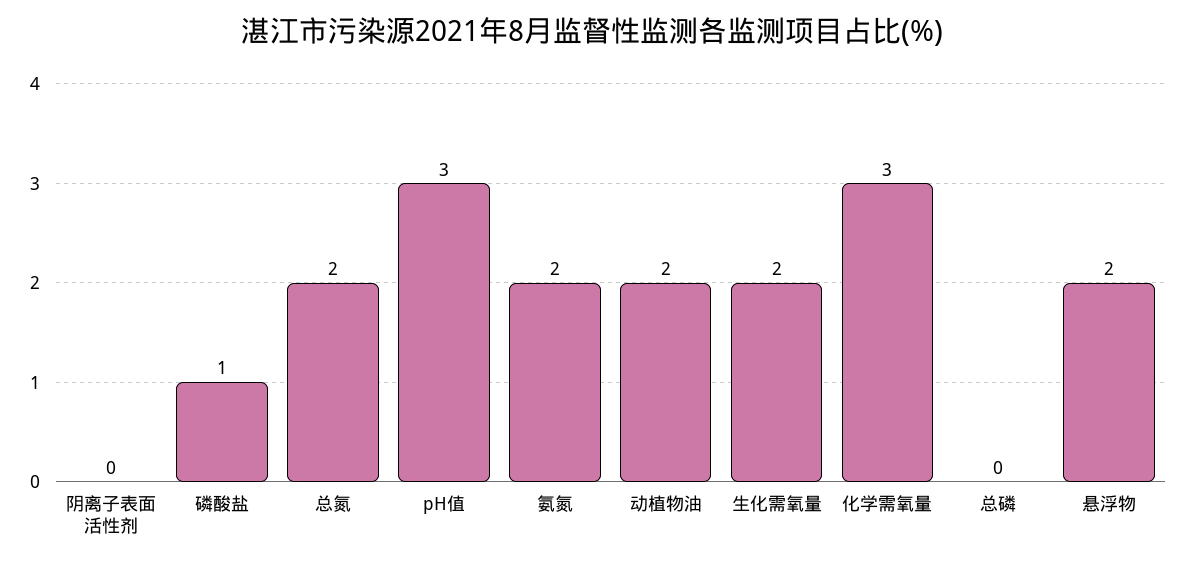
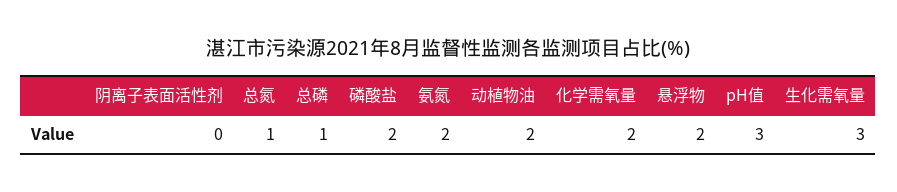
  {
    "阴离子表面活性剂": 0,
-   "磷酸盐": 1,
+   "磷酸盐": 2,
-   "总氮": 2,
+   "总氮": 1,
    "pH值": 3,
    "氨氮": 2,
    "动植物油": 2,
-   "生化需氧量": 2,
+   "生化需氧量": 3,
-   "化学需氧量": 3,
+   "化学需氧量": 2,
-   "总磷": 0,
+   "总磷": 1,
    "悬浮物": 2
  }

